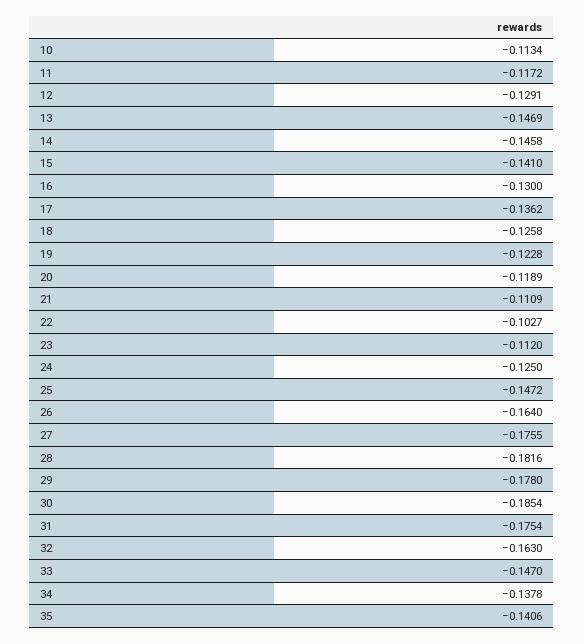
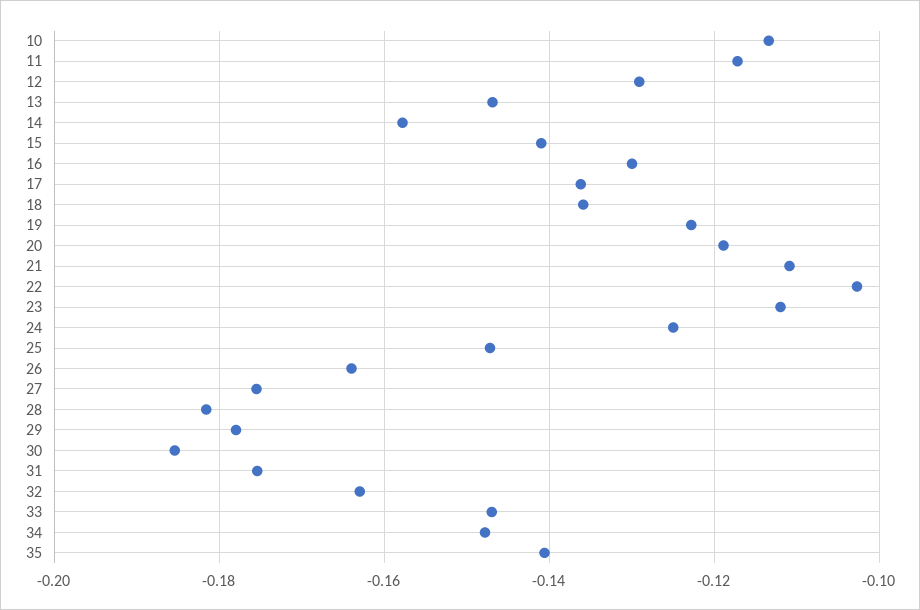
  {
    "10": -0.1134,
    "11": -0.1172,
    "12": -0.1291,
    "13": -0.1469,
-   "14": -0.1458,
+   "14": -0.158,
    "15": -0.141,
    "16": -0.13,
    "17": -0.1362,
-   "18": -0.1258,
+   "18": -0.136,
    "19": -0.1228,
    "20": -0.1189,
    "21": -0.1109,
    "22": -0.1027,
    "23": -0.112,
    "24": -0.125,
    "25": -0.1472,
    "26": -0.164,
    "27": -0.1755,
    "28": -0.1816,
    "29": -0.178,
    "30": -0.1854,
    "31": -0.1754,
    "32": -0.163,
    "33": -0.147,
-   "34": -0.1378,
+   "34": -0.148,
    "35": -0.1406
  }

